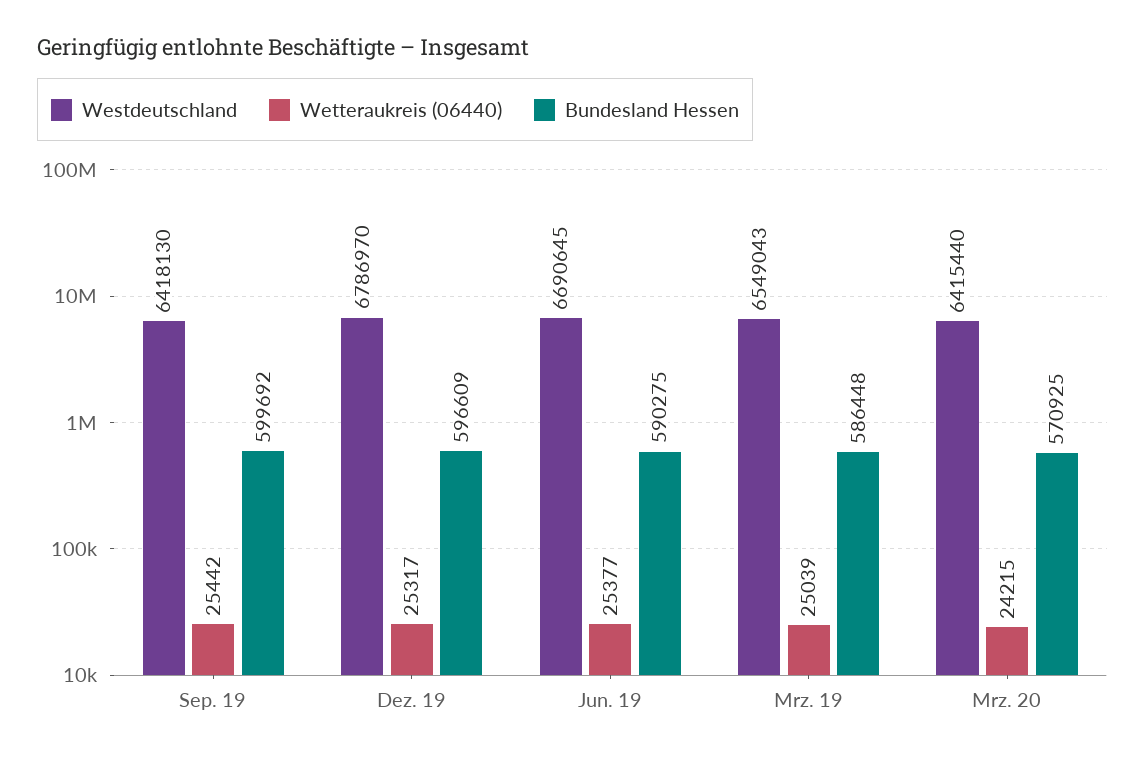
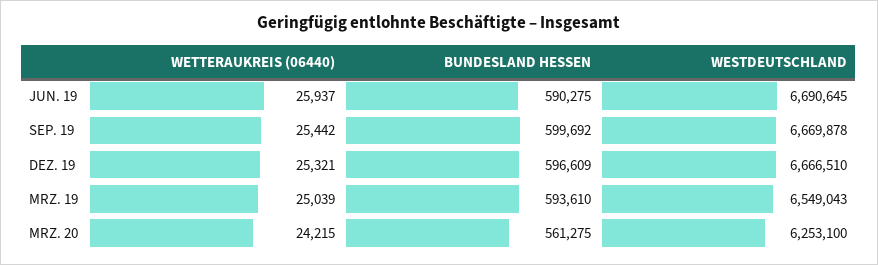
  {
    "Westdeutschland": {
-     "Sep. 19": 6418130,
+     "Sep. 19": 6669878,
-     "Dez. 19": 6786970,
+     "Dez. 19": 6666510,
      "Jun. 19": 6690645,
      "Mrz. 19": 6549043,
-     "Mrz. 20": 6415440
+     "Mrz. 20": 6253100
    },
    "Wetteraukreis (06440)": {
      "Sep. 19": 25442,
-     "Dez. 19": 25317,
+     "Dez. 19": 25321,
-     "Jun. 19": 25377,
+     "Jun. 19": 25937,
      "Mrz. 19": 25039,
      "Mrz. 20": 24215
    },
    "Bundesland Hessen": {
      "Sep. 19": 599692,
      "Dez. 19": 596609,
      "Jun. 19": 590275,
-     "Mrz. 19": 586448,
+     "Mrz. 19": 593610,
-     "Mrz. 20": 570925
+     "Mrz. 20": 561275
    }
  }

